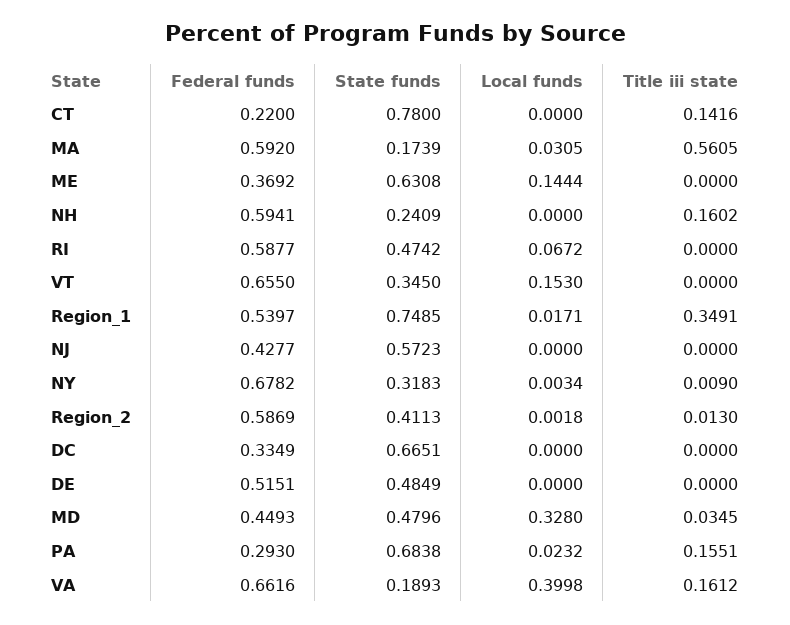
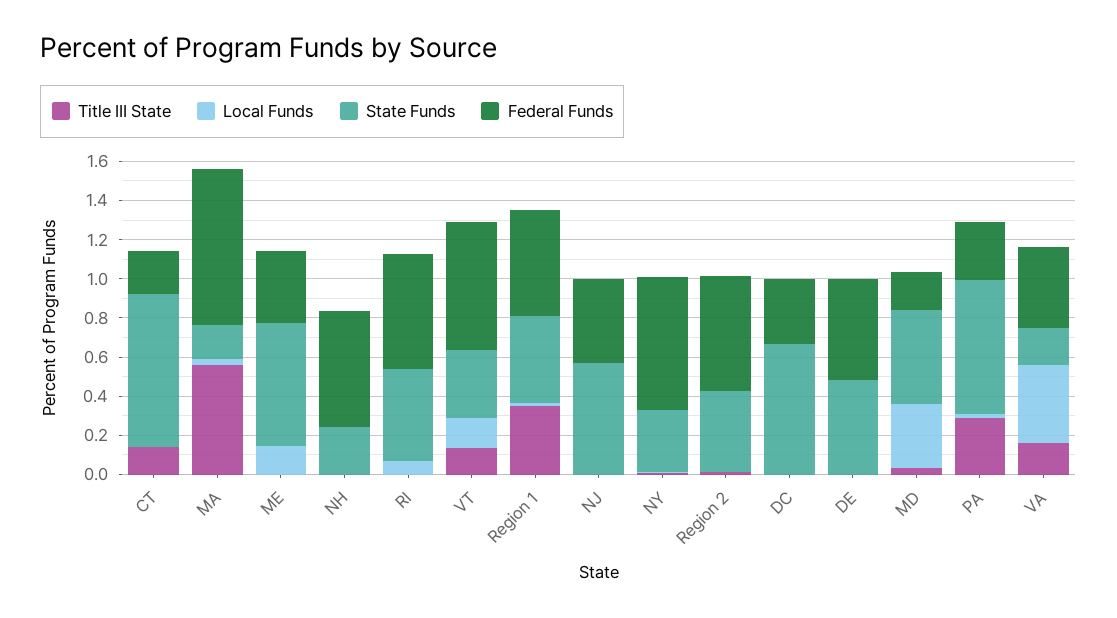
  {
    "Federal funds": {
      "CT": 0.22,
-     "MA": 0.592,
+     "MA": 0.8,
      "ME": 0.3692,
      "NH": 0.5941,
      "RI": 0.5877,
      "VT": 0.655,
      "Region_1": 0.5397,
      "NJ": 0.4277,
      "NY": 0.6782,
      "Region_2": 0.5869,
      "DC": 0.3349,
      "DE": 0.5151,
-     "MD": 0.4493,
+     "MD": 0.2,
      "PA": 0.293,
-     "VA": 0.6616
+     "VA": 0.4
    },
    "State funds": {
      "CT": 0.78,
      "MA": 0.1739,
      "ME": 0.6308,
      "NH": 0.2409,
      "RI": 0.4742,
      "VT": 0.345,
-     "Region_1": 0.7485,
+     "Region_1": 0.45,
      "NJ": 0.5723,
      "NY": 0.3183,
      "Region_2": 0.4113,
      "DC": 0.6651,
      "DE": 0.4849,
      "MD": 0.4796,
      "PA": 0.6838,
      "VA": 0.1893
    },
    "Local funds": {
      "CT": 0,
      "MA": 0.0305,
      "ME": 0.1444,
      "NH": 0,
      "RI": 0.0672,
      "VT": 0.153,
      "Region_1": 0.0171,
      "NJ": 0,
      "NY": 0.0034,
      "Region_2": 0.0018,
      "DC": 0,
      "DE": 0,
      "MD": 0.328,
      "PA": 0.0232,
      "VA": 0.3998
    },
    "Title iii state": {
      "CT": 0.1416,
      "MA": 0.5605,
      "ME": 0,
-     "NH": 0.1602,
+     "NH": 0,
      "RI": 0,
-     "VT": 0,
+     "VT": 0.15,
      "Region_1": 0.3491,
      "NJ": 0,
      "NY": 0.009,
      "Region_2": 0.013,
      "DC": 0,
      "DE": 0,
      "MD": 0.0345,
-     "PA": 0.1551,
+     "PA": 0.3,
      "VA": 0.1612
    }
  }

